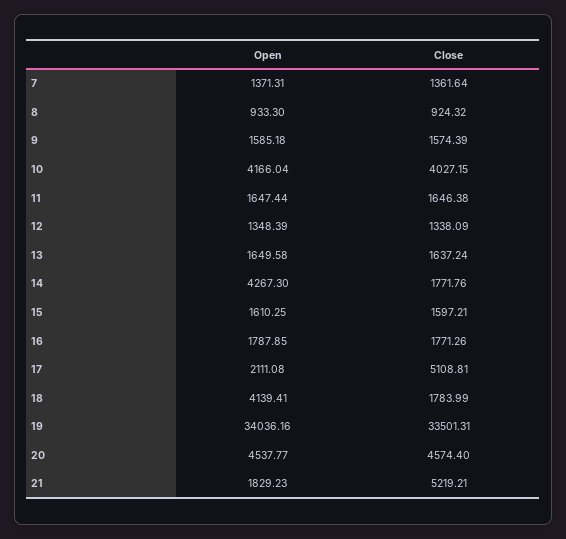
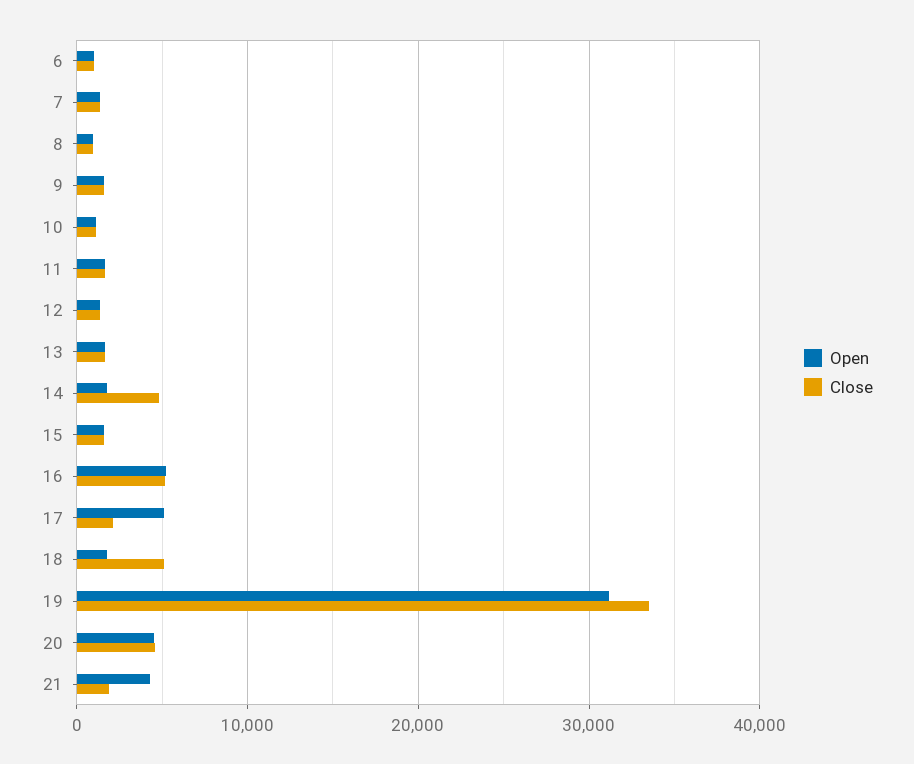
  {
    "Open": {
      "7": 1371.31,
      "8": 933.3,
      "9": 1585.18,
-     "10": 4166.04,
+     "10": 1000,
      "11": 1647.44,
      "12": 1348.39,
      "13": 1649.58,
-     "14": 4267.3,
+     "14": 2000,
      "15": 1610.25,
-     "16": 1787.85,
+     "16": 5000,
-     "17": 2111.08,
+     "17": 5000,
-     "18": 4139.41,
+     "18": 2000,
-     "19": 34036.16,
+     "19": 31000,
      "20": 4537.77,
-     "21": 1829.23
+     "21": 4000,
+     "6": 1000
    },
    "Close": {
      "7": 1361.64,
      "8": 924.32,
      "9": 1574.39,
-     "10": 4027.15,
+     "10": 1000,
      "11": 1646.38,
      "12": 1338.09,
      "13": 1637.24,
-     "14": 1771.76,
+     "14": 5000,
      "15": 1597.21,
-     "16": 1771.26,
+     "16": 5000,
-     "17": 5108.81,
+     "17": 2000,
-     "18": 1783.99,
+     "18": 5000,
      "19": 33501.31,
      "20": 4574.4,
-     "21": 5219.21
+     "21": 2000,
+     "6": 1000
    }
  }

